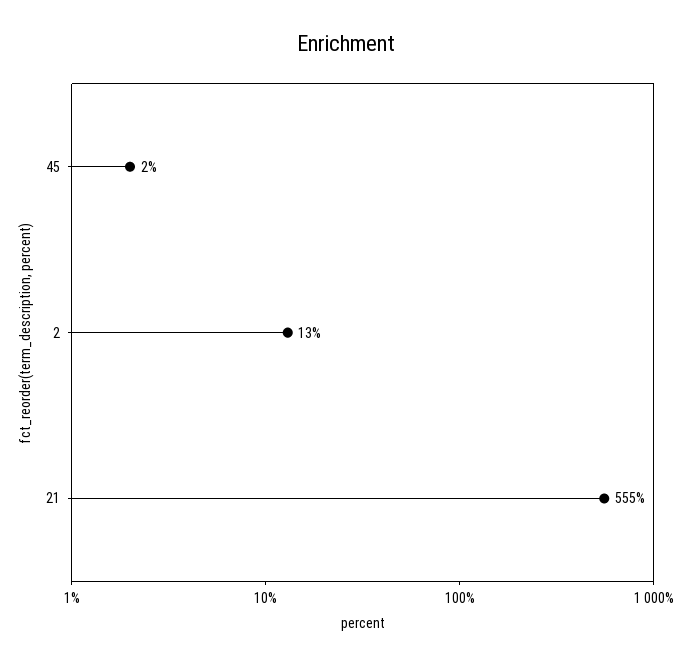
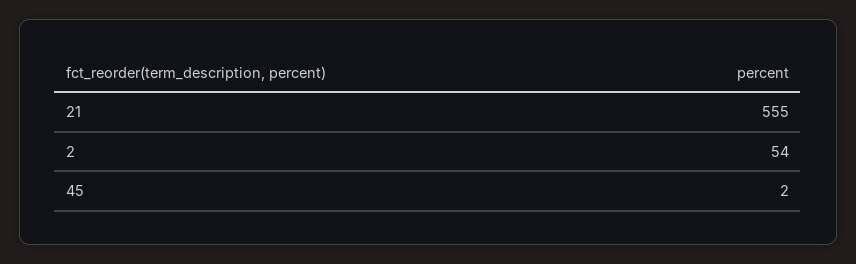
  {
    "45": 2,
-   "2": 13,
+   "2": 54,
    "21": 555
  }

